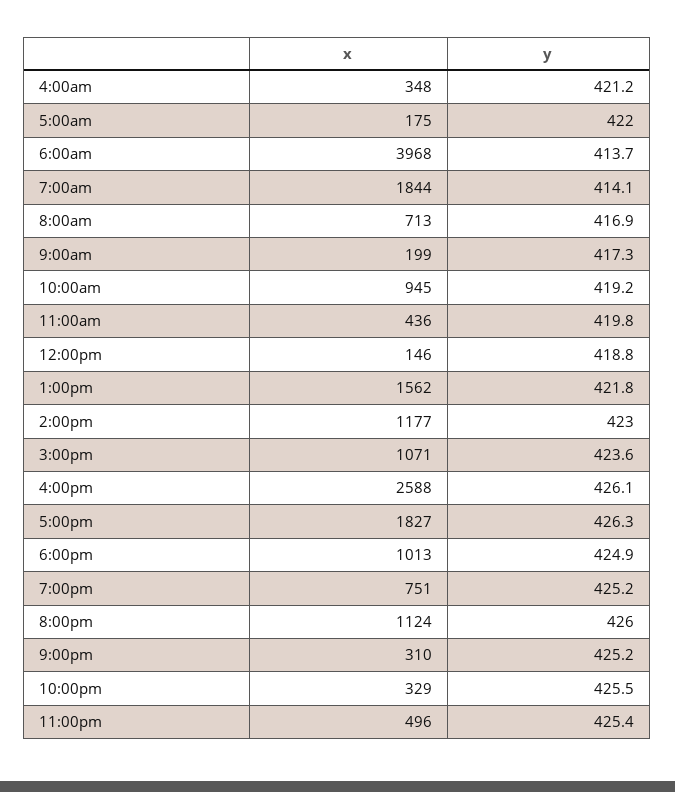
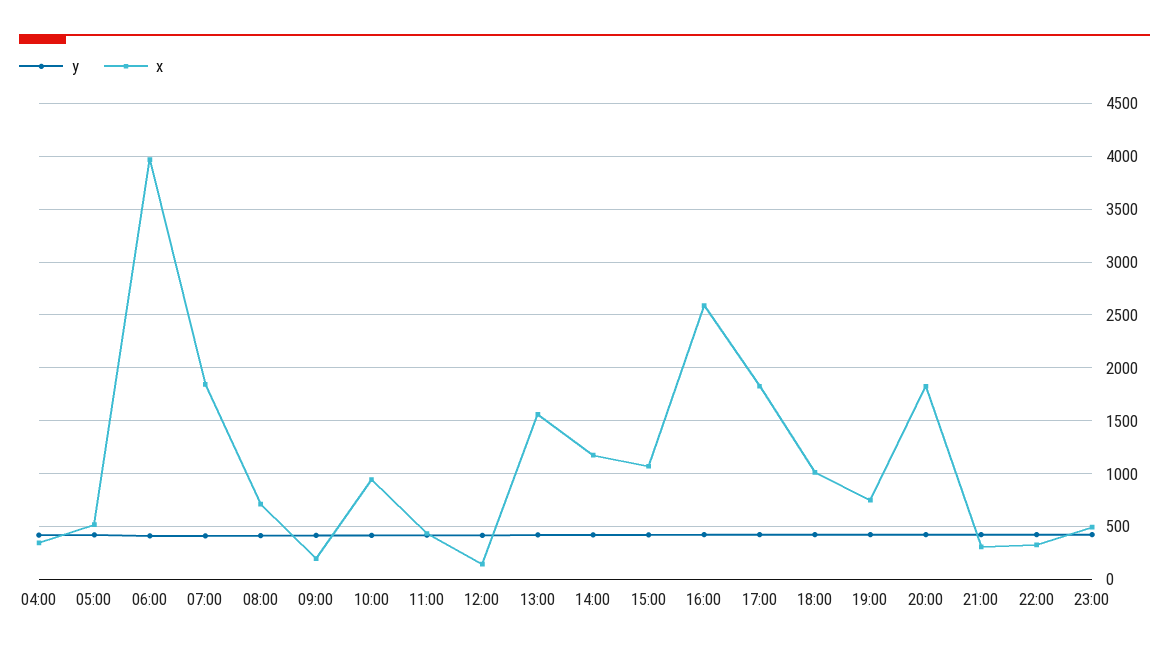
  {
    "x": {
      "4:00am": 348,
-     "5:00am": 175,
+     "5:00am": 500,
      "6:00am": 3968,
      "7:00am": 1844,
      "8:00am": 713,
      "9:00am": 199,
      "10:00am": 945,
      "11:00am": 436,
      "12:00pm": 146,
      "1:00pm": 1562,
      "2:00pm": 1177,
      "3:00pm": 1071,
      "4:00pm": 2588,
      "5:00pm": 1827,
      "6:00pm": 1013,
      "7:00pm": 751,
-     "8:00pm": 1124,
+     "8:00pm": 1800,
      "9:00pm": 310,
      "10:00pm": 329,
      "11:00pm": 496
    },
    "y": {
      "4:00am": 421.2,
      "5:00am": 422,
      "6:00am": 413.7,
      "7:00am": 414.1,
      "8:00am": 416.9,
      "9:00am": 417.3,
      "10:00am": 419.2,
      "11:00am": 419.8,
      "12:00pm": 418.8,
      "1:00pm": 421.8,
      "2:00pm": 423,
      "3:00pm": 423.6,
      "4:00pm": 426.1,
      "5:00pm": 426.3,
      "6:00pm": 424.9,
      "7:00pm": 425.2,
      "8:00pm": 426,
      "9:00pm": 425.2,
      "10:00pm": 425.5,
      "11:00pm": 425.4
    }
  }

